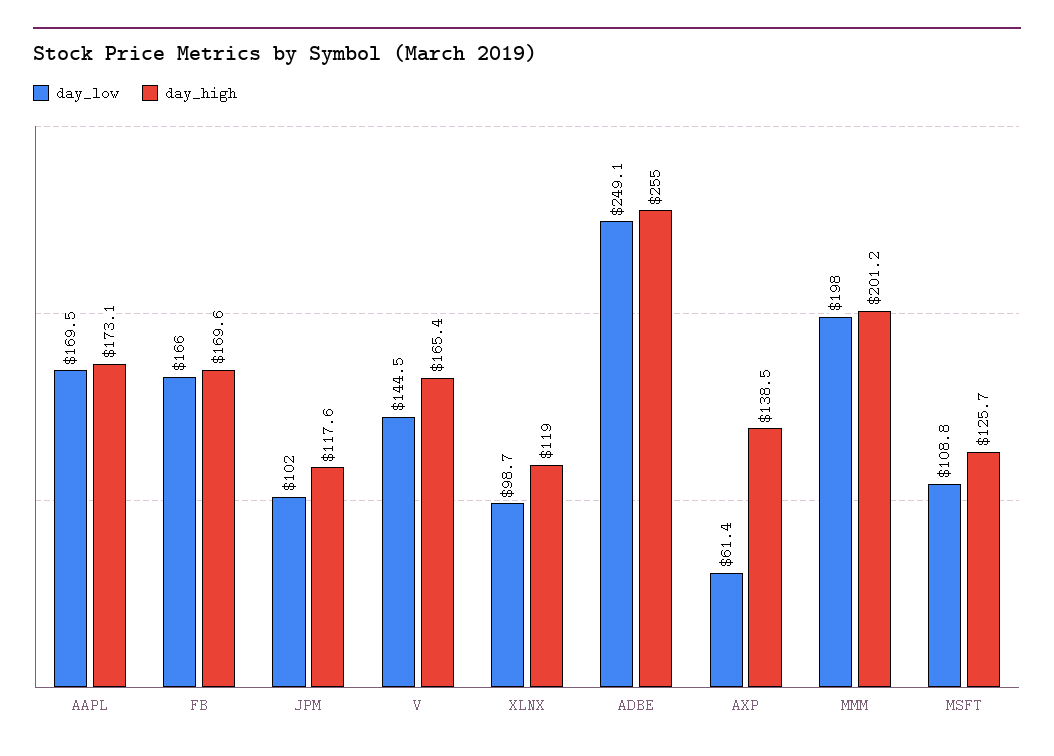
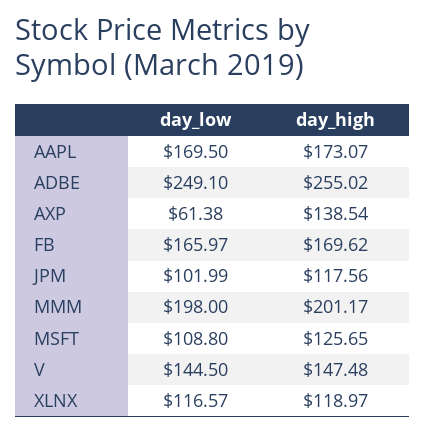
  {
    "day_low": {
      "AAPL": 169.5,
      "FB": 165.97,
      "JPM": 101.99,
      "V": 144.5,
-     "XLNX": 98.7,
+     "XLNX": 116.57,
      "ADBE": 249.1,
      "AXP": 61.38,
      "MMM": 198,
      "MSFT": 108.8
    },
    "day_high": {
      "AAPL": 173.07,
      "FB": 169.62,
      "JPM": 117.56,
-     "V": 165.4,
+     "V": 147.48,
      "XLNX": 118.97,
      "ADBE": 255.02,
      "AXP": 138.54,
      "MMM": 201.17,
      "MSFT": 125.65
    }
  }

